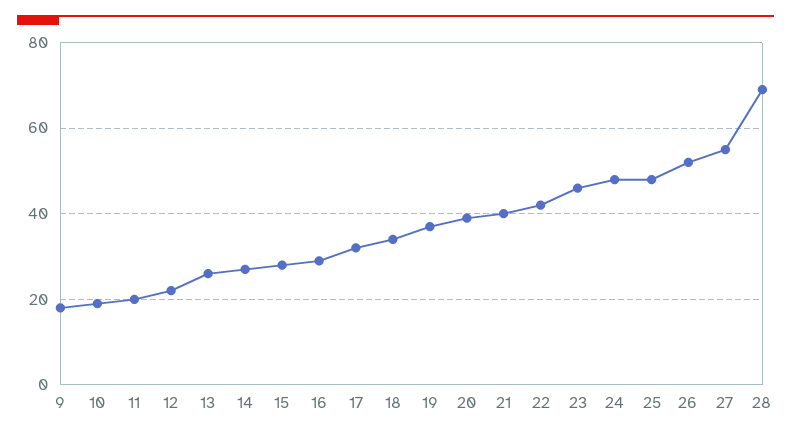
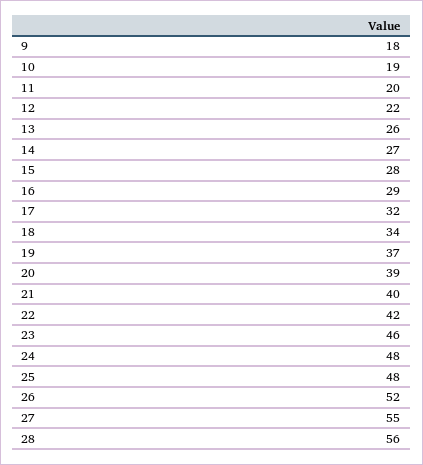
  {
    "9": 18,
    "10": 19,
    "11": 20,
    "12": 22,
    "13": 26,
    "14": 27,
    "15": 28,
    "16": 29,
    "17": 32,
    "18": 34,
    "19": 37,
    "20": 39,
    "21": 40,
    "22": 42,
    "23": 46,
    "24": 48,
    "25": 48,
    "26": 52,
    "27": 55,
-   "28": 70
+   "28": 56
  }

